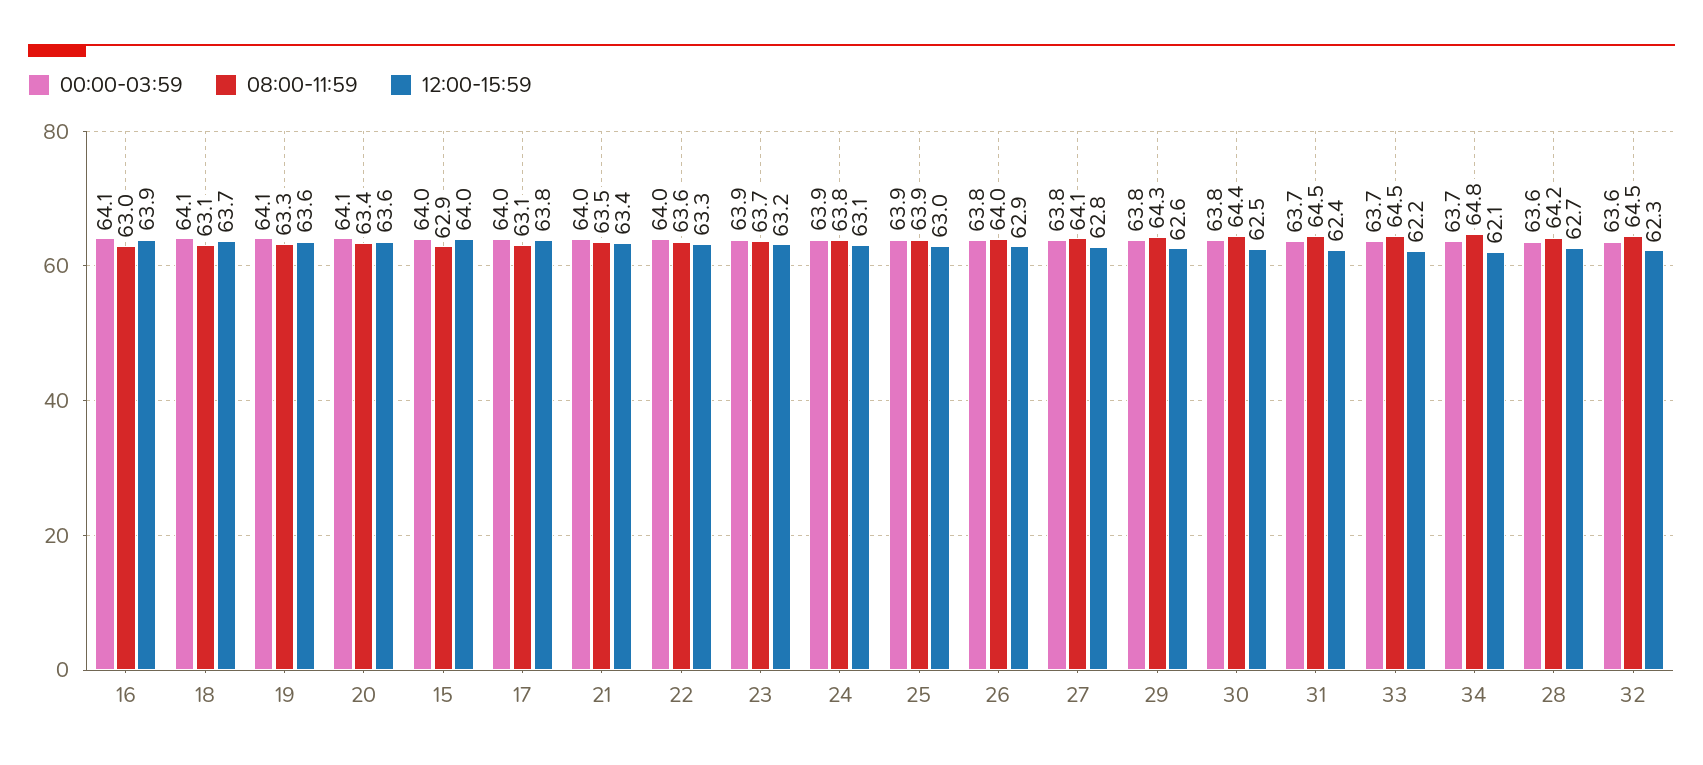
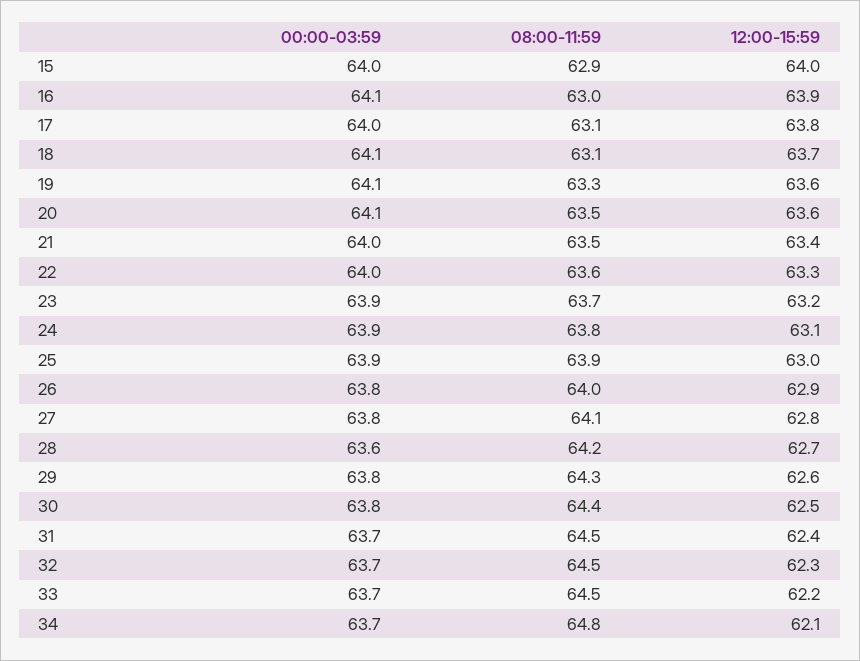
  {
    "00:00-03:59": {
      "16": 64.1,
      "18": 64.1,
      "19": 64.1,
      "20": 64.1,
      "15": 64,
      "17": 64,
      "21": 64,
      "22": 64,
      "23": 63.9,
      "24": 63.9,
      "25": 63.9,
      "26": 63.8,
      "27": 63.8,
      "29": 63.8,
      "30": 63.8,
      "31": 63.7,
      "33": 63.7,
      "34": 63.7,
      "28": 63.6,
-     "32": 63.6
+     "32": 63.7
    },
    "08:00-11:59": {
      "16": 63,
      "18": 63.1,
      "19": 63.3,
-     "20": 63.4,
+     "20": 63.5,
      "15": 62.9,
      "17": 63.1,
      "21": 63.5,
      "22": 63.6,
      "23": 63.7,
      "24": 63.8,
      "25": 63.9,
      "26": 64,
      "27": 64.1,
      "29": 64.3,
      "30": 64.4,
      "31": 64.5,
      "33": 64.5,
      "34": 64.8,
      "28": 64.2,
      "32": 64.5
    },
    "12:00-15:59": {
      "16": 63.9,
      "18": 63.7,
      "19": 63.6,
      "20": 63.6,
      "15": 64,
      "17": 63.8,
      "21": 63.4,
      "22": 63.3,
      "23": 63.2,
      "24": 63.1,
      "25": 63,
      "26": 62.9,
      "27": 62.8,
      "29": 62.6,
      "30": 62.5,
      "31": 62.4,
      "33": 62.2,
      "34": 62.1,
      "28": 62.7,
      "32": 62.3
    }
  }

